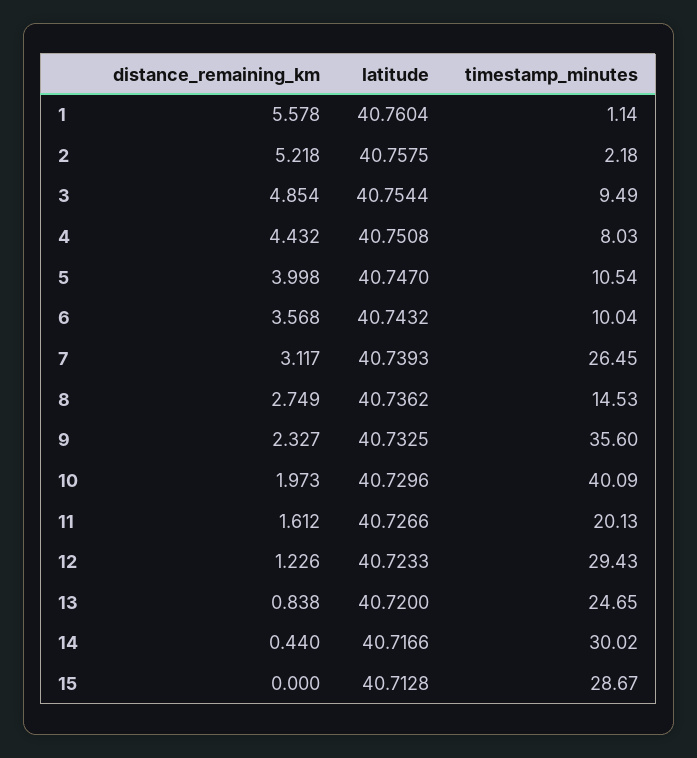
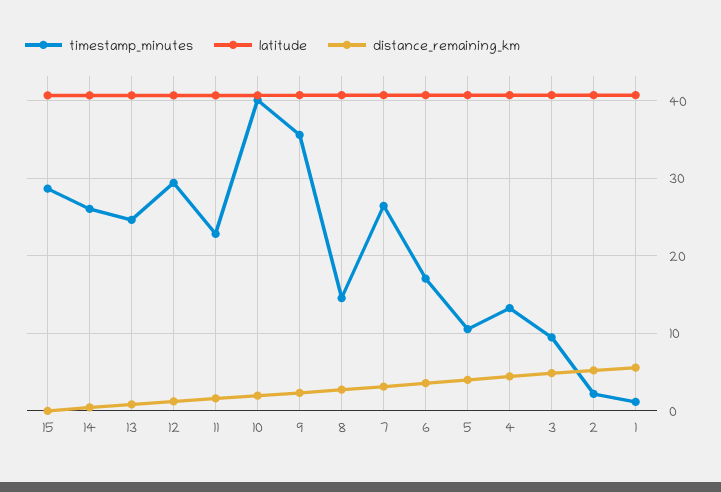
  {
    "distance_remaining_km": {
      "1": 5.578,
      "2": 5.218,
      "3": 4.854,
      "4": 4.432,
      "5": 3.998,
      "6": 3.568,
      "7": 3.117,
      "8": 2.749,
      "9": 2.327,
      "10": 1.973,
      "11": 1.612,
      "12": 1.226,
      "13": 0.838,
      "14": 0.44,
      "15": 0
    },
    "latitude": {
      "1": 40.7604,
      "2": 40.7575,
      "3": 40.7544,
      "4": 40.7508,
      "5": 40.747,
      "6": 40.7432,
      "7": 40.7393,
      "8": 40.7362,
      "9": 40.7325,
      "10": 40.7296,
      "11": 40.7266,
      "12": 40.7233,
      "13": 40.72,
      "14": 40.7166,
      "15": 40.7128
    },
    "timestamp_minutes": {
      "1": 1.14,
      "2": 2.18,
      "3": 9.49,
-     "4": 8.03,
+     "4": 13,
      "5": 10.54,
-     "6": 10.04,
+     "6": 17,
      "7": 26.45,
      "8": 14.53,
      "9": 35.6,
      "10": 40.09,
-     "11": 20.13,
+     "11": 23,
      "12": 29.43,
      "13": 24.65,
-     "14": 30.02,
+     "14": 26,
      "15": 28.67
    }
  }

